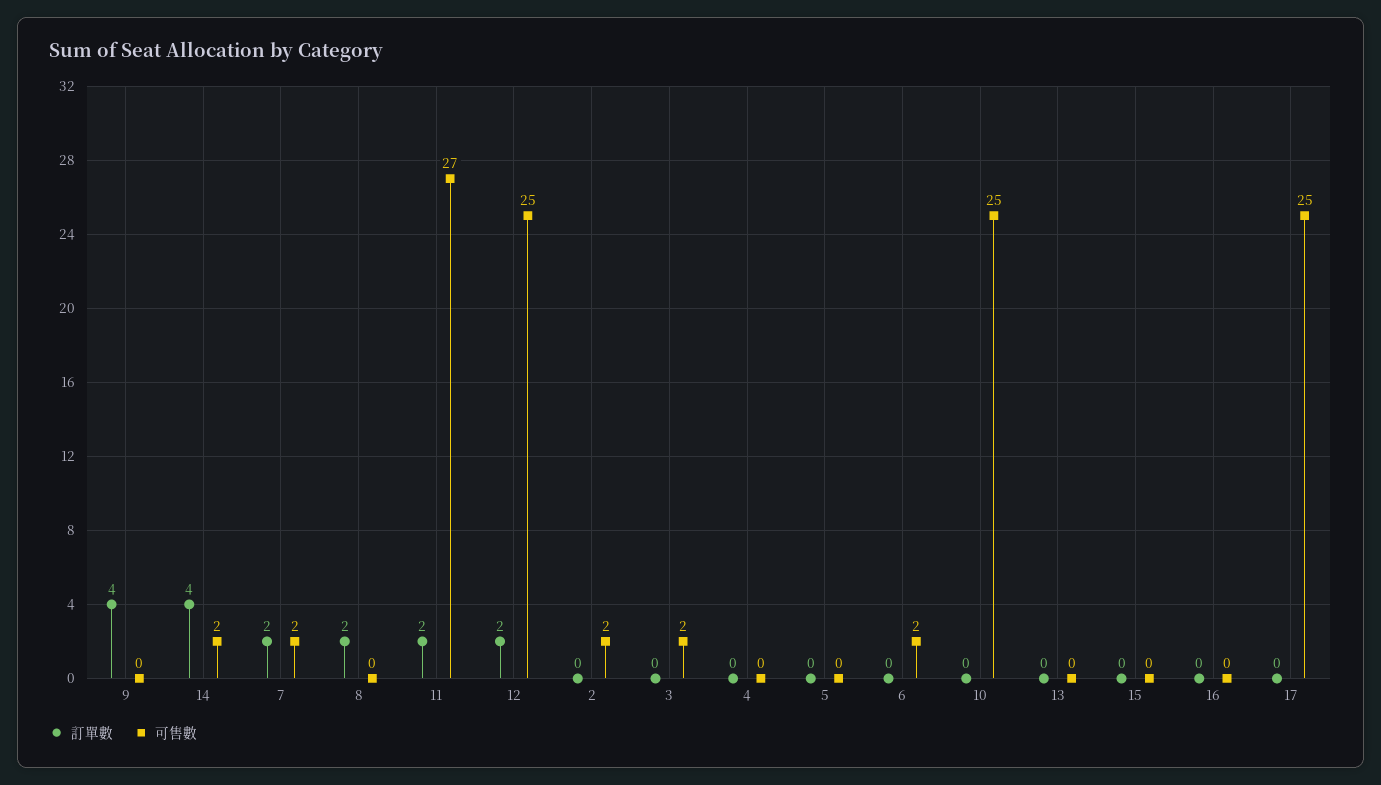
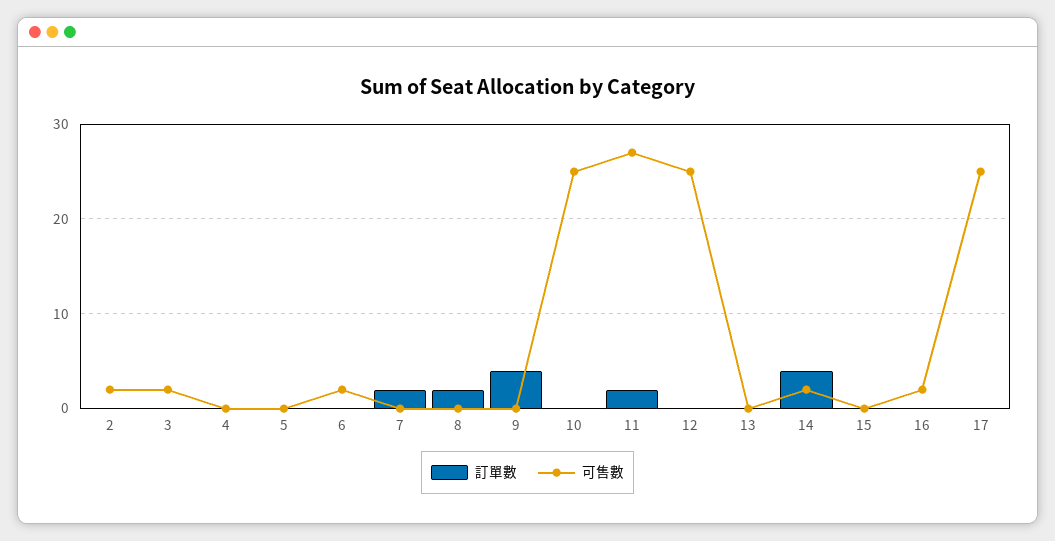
  {
    "訂單數": {
      "9": 4,
      "14": 4,
      "7": 2,
      "8": 2,
      "11": 2,
-     "12": 2,
+     "12": 0,
      "2": 0,
      "3": 0,
      "4": 0,
      "5": 0,
      "6": 0,
      "10": 0,
      "13": 0,
      "15": 0,
      "16": 0,
      "17": 0
    },
    "可售數": {
      "9": 0,
      "14": 2,
-     "7": 2,
+     "7": 0,
      "8": 0,
      "11": 27,
      "12": 25,
      "2": 2,
      "3": 2,
      "4": 0,
      "5": 0,
      "6": 2,
      "10": 25,
      "13": 0,
      "15": 0,
-     "16": 0,
+     "16": 2,
      "17": 25
    }
  }

